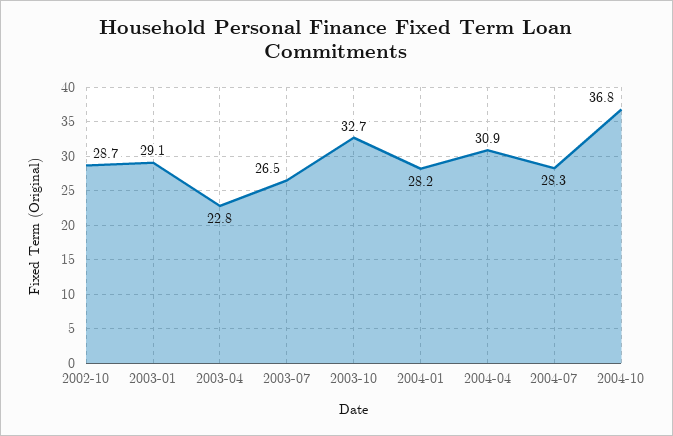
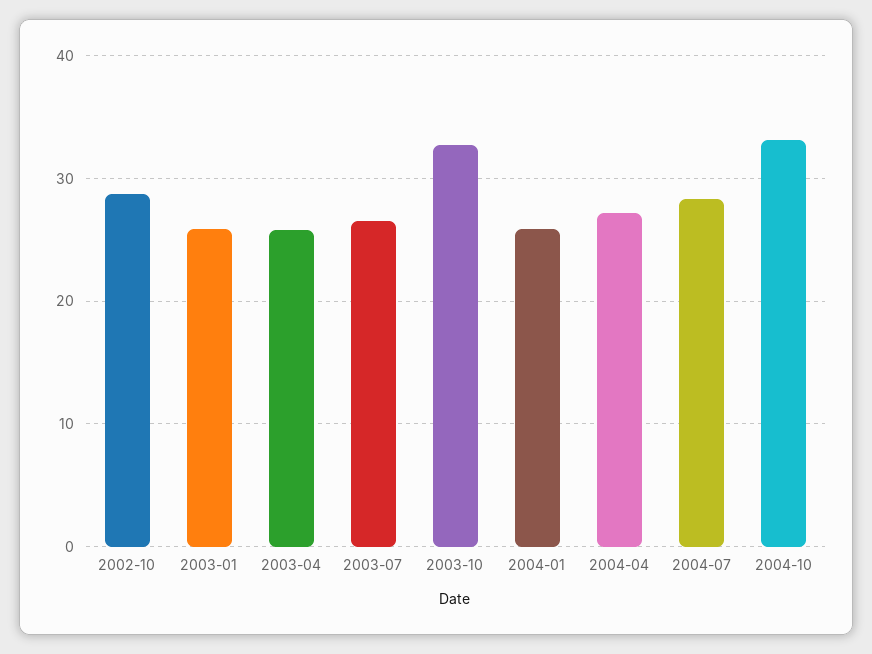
  {
    "2002-10": 28.7,
-   "2003-01": 29.1,
+   "2003-01": 26,
-   "2003-04": 22.8,
+   "2003-04": 26,
    "2003-07": 26.5,
    "2003-10": 32.7,
-   "2004-01": 28.2,
+   "2004-01": 26,
-   "2004-04": 30.9,
+   "2004-04": 27,
    "2004-07": 28.3,
-   "2004-10": 36.8
+   "2004-10": 33
  }

